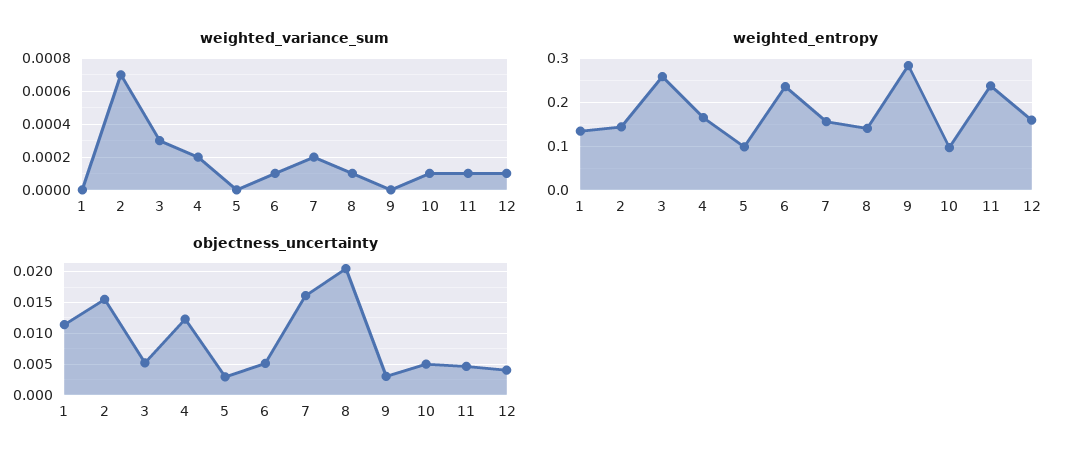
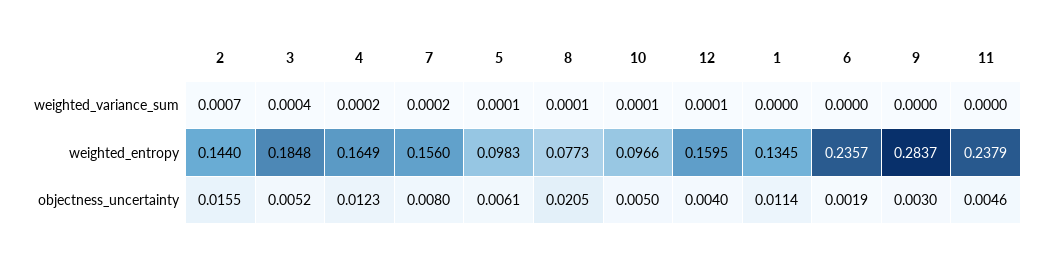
  {
    "weighted_variance_sum": {
      "1": 0,
      "2": 0.0007,
-     "3": 0.0003,
+     "3": 0.0004,
      "4": 0.0002,
-     "5": 0,
+     "5": 0.0001,
-     "6": 0.0001,
+     "6": 0,
      "7": 0.0002,
      "8": 0.0001,
      "9": 0,
      "10": 0.0001,
-     "11": 0.0001,
+     "11": 0,
      "12": 0.0001
    },
    "weighted_entropy": {
      "1": 0.1345,
      "2": 0.144,
-     "3": 0.26,
+     "3": 0.1848,
      "4": 0.1649,
      "5": 0.0983,
      "6": 0.2357,
      "7": 0.156,
-     "8": 0.14,
+     "8": 0.0773,
      "9": 0.2837,
      "10": 0.0966,
      "11": 0.2379,
      "12": 0.1595
    },
    "objectness_uncertainty": {
      "1": 0.0114,
      "2": 0.0155,
      "3": 0.0052,
      "4": 0.0123,
-     "5": 0.003,
+     "5": 0.0061,
-     "6": 0.005,
+     "6": 0.0019,
-     "7": 0.016,
+     "7": 0.008,
      "8": 0.0205,
      "9": 0.003,
      "10": 0.005,
      "11": 0.0046,
      "12": 0.004
    }
  }

